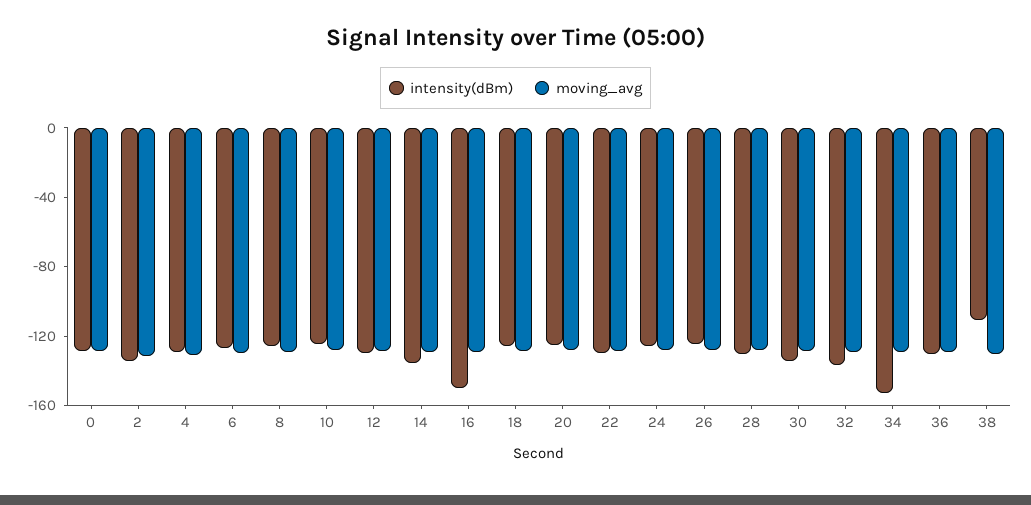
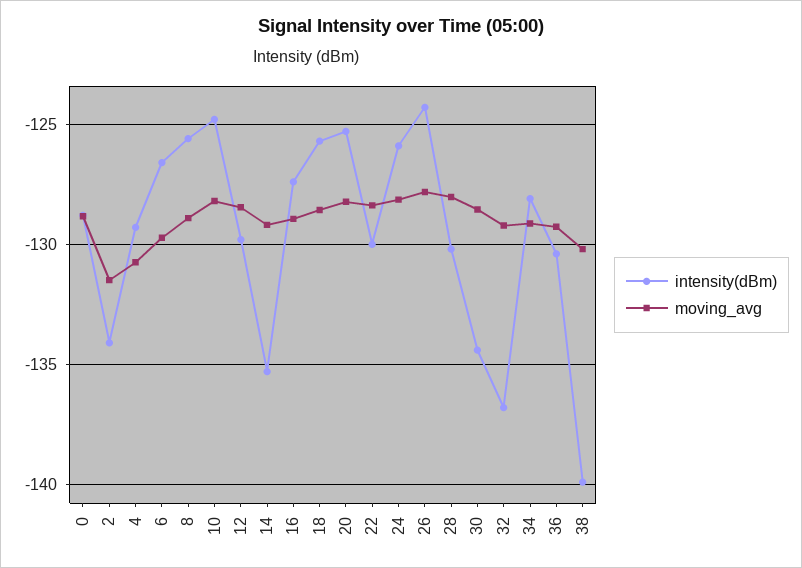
  {
    "intensity(dBm)": {
      "0": -129,
      "2": -134,
      "4": -129.5,
      "6": -126.5,
      "8": -125.5,
      "10": -125,
      "12": -130,
      "14": -135.5,
-     "16": -150,
+     "16": -127.5,
      "18": -125.5,
      "20": -125.5,
      "22": -130,
      "24": -126,
      "26": -124.5,
      "28": -130,
      "30": -134.5,
      "32": -137,
-     "34": -150,
+     "34": -128,
      "36": -130.5,
-     "38": -110
+     "38": -140
    },
    "moving_avg": {
      "0": -129,
      "2": -131.5,
      "4": -131,
      "6": -129.5,
      "8": -129,
      "10": -128,
      "12": -128.5,
      "14": -129,
      "16": -129,
      "18": -128.5,
      "20": -128,
      "22": -128.5,
      "24": -128,
      "26": -128,
      "28": -128,
      "30": -128.5,
      "32": -129,
      "34": -129,
      "36": -129.5,
      "38": -130
    }
  }

